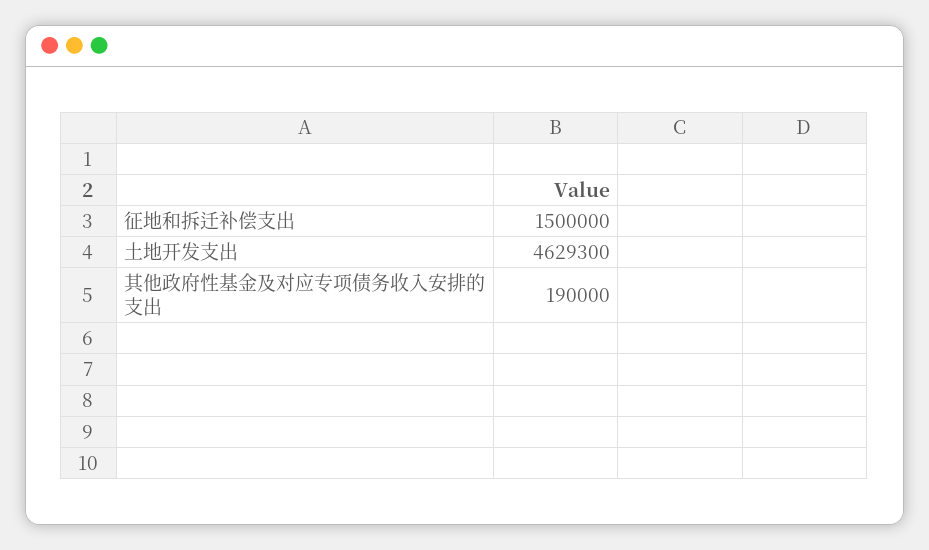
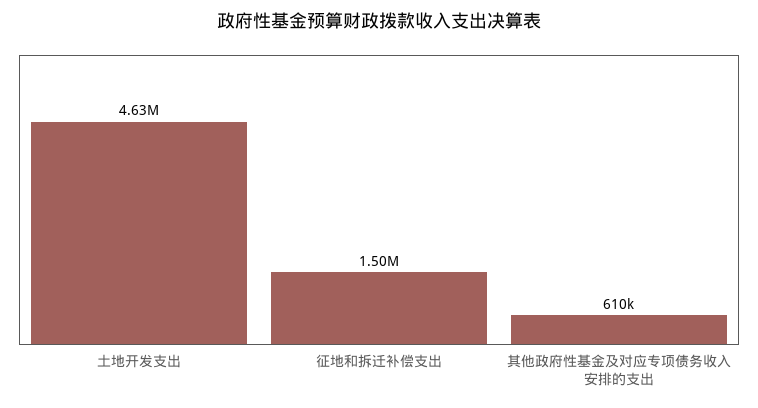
  {
    "征地和拆迁补偿支出": 1500000,
    "土地开发支出": 4629300,
-   "其他政府性基金及对应专项债务收入安排的支出": 190000
+   "其他政府性基金及对应专项债务收入安排的支出": 610000
  }

